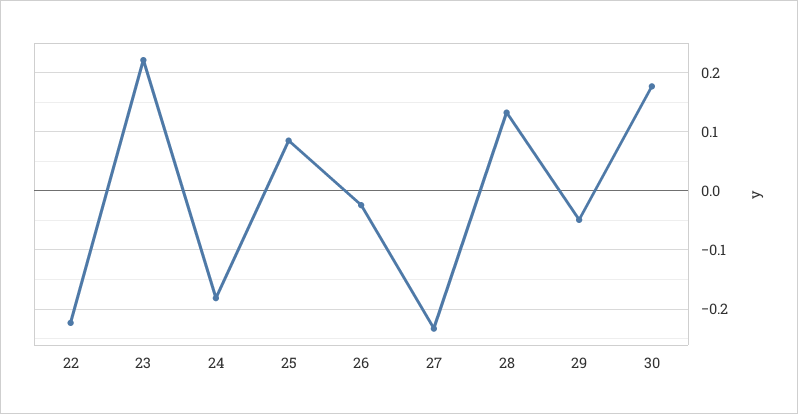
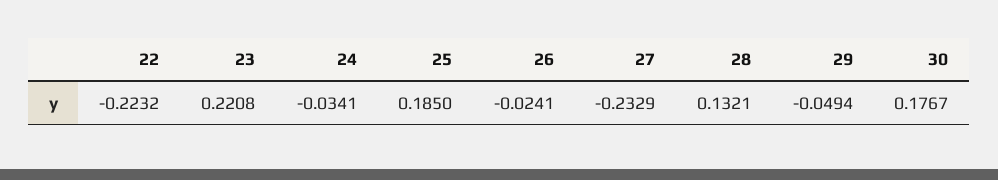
  {
    "22": -0.2232,
    "23": 0.2208,
-   "24": -0.18,
+   "24": -0.0341,
-   "25": 0.08,
+   "25": 0.185,
    "26": -0.0241,
    "27": -0.2329,
    "28": 0.1321,
    "29": -0.0494,
    "30": 0.1767
  }

